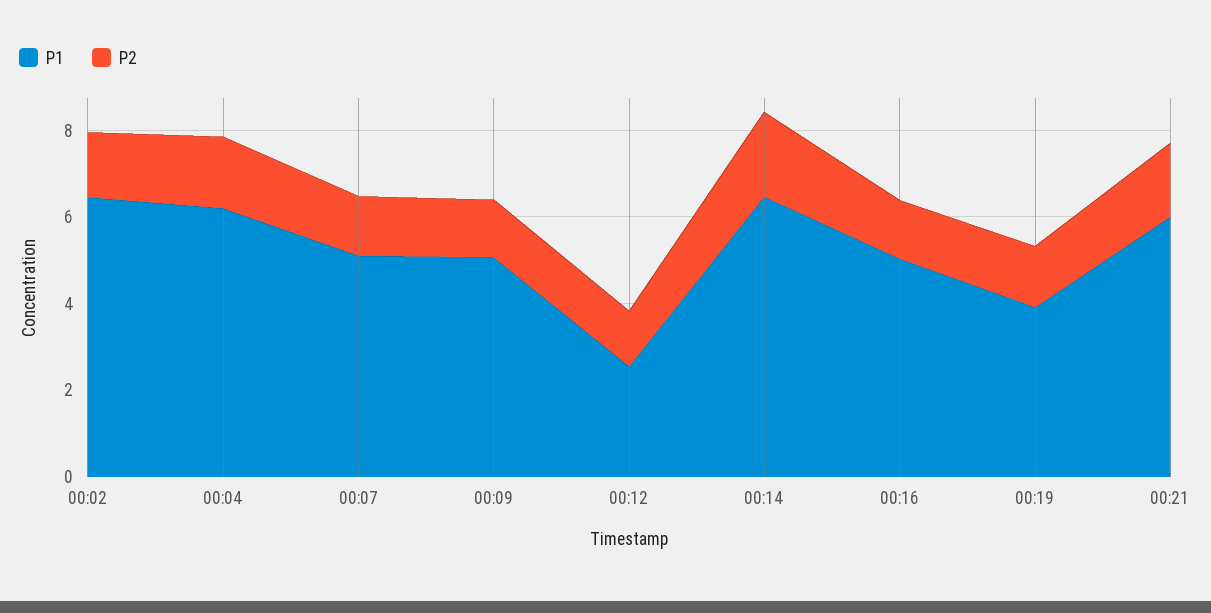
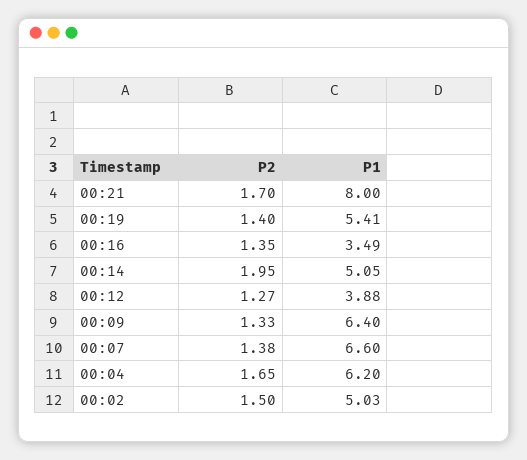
  {
    "P1": {
-     "00:02": 6.5,
+     "00:02": 5.03,
      "00:04": 6.2,
-     "00:07": 5,
+     "00:07": 6.6,
-     "00:09": 5,
+     "00:09": 6.4,
-     "00:12": 2.5,
+     "00:12": 3.88,
-     "00:14": 6.5,
+     "00:14": 5.05,
-     "00:16": 5,
+     "00:16": 3.49,
-     "00:19": 4,
+     "00:19": 5.41,
-     "00:21": 6
+     "00:21": 8
    },
    "P2": {
      "00:02": 1.5,
      "00:04": 1.65,
      "00:07": 1.38,
      "00:09": 1.33,
      "00:12": 1.27,
      "00:14": 1.95,
      "00:16": 1.35,
      "00:19": 1.4,
      "00:21": 1.7
    }
  }

